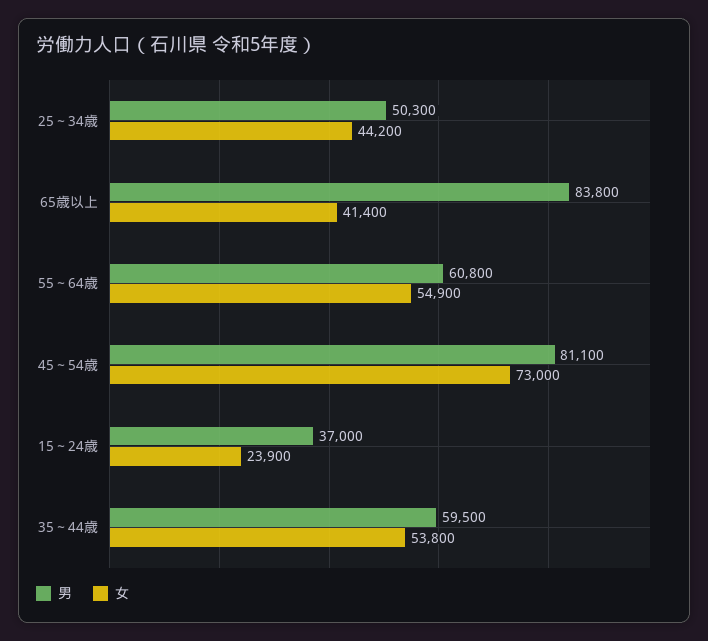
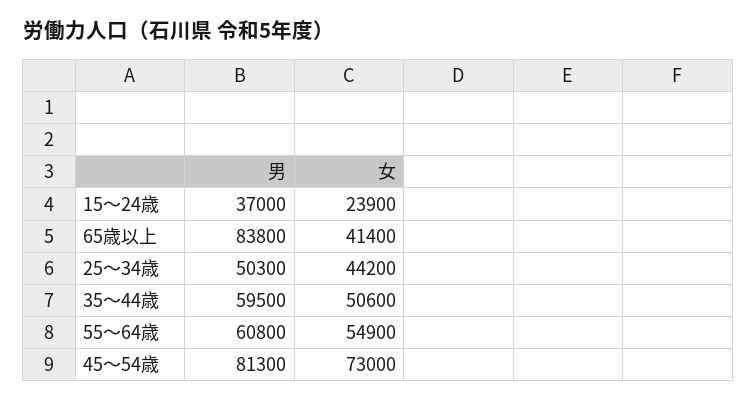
  {
    "男": {
      "25～34歳": 50300,
      "65歳以上": 83800,
      "55～64歳": 60800,
-     "45～54歳": 81100,
+     "45～54歳": 81300,
      "15～24歳": 37000,
      "35～44歳": 59500
    },
    "女": {
      "25～34歳": 44200,
      "65歳以上": 41400,
      "55～64歳": 54900,
      "45～54歳": 73000,
      "15～24歳": 23900,
-     "35～44歳": 53800
+     "35～44歳": 50600
    }
  }

